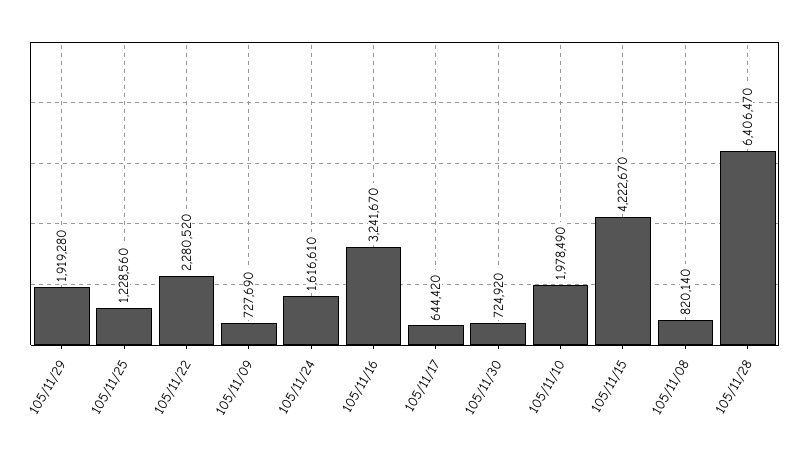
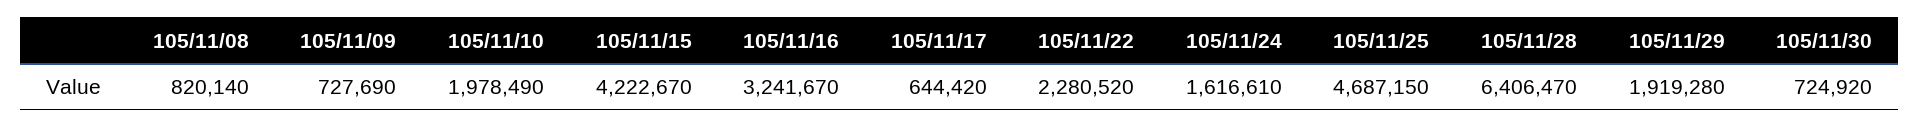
  {
    "105/11/29": 1919280,
-   "105/11/25": 1228560,
+   "105/11/25": 4687150,
    "105/11/22": 2280520,
    "105/11/09": 727690,
    "105/11/24": 1616610,
    "105/11/16": 3241670,
    "105/11/17": 644420,
    "105/11/30": 724920,
    "105/11/10": 1978490,
    "105/11/15": 4222670,
    "105/11/08": 820140,
    "105/11/28": 6406470
  }

